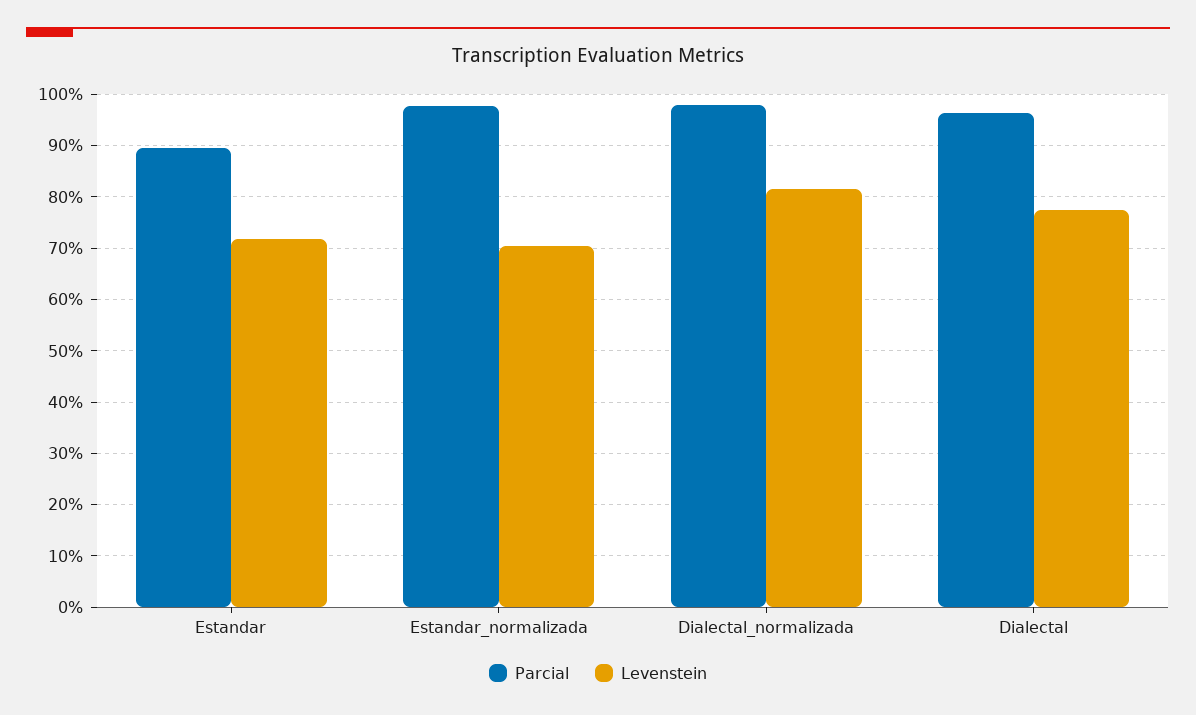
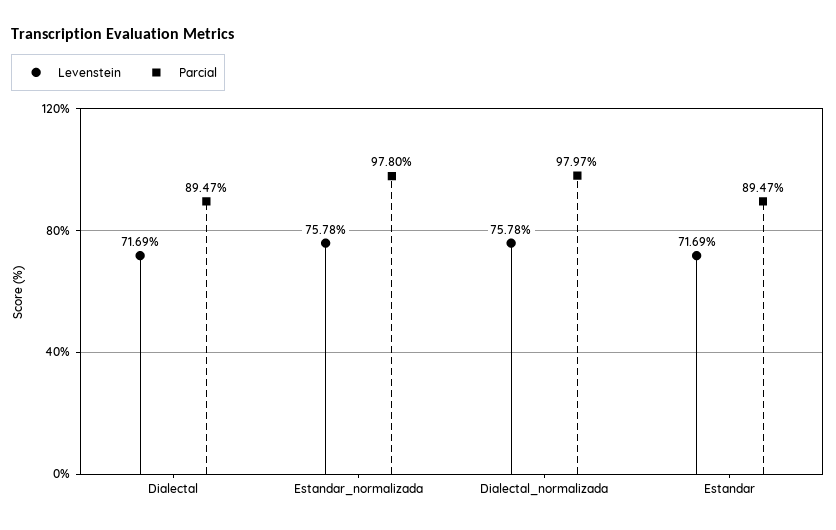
  {
    "Parcial": {
      "Estandar": 89.47,
      "Estandar_normalizada": 97.8,
      "Dialectal_normalizada": 97.97,
-     "Dialectal": 96
+     "Dialectal": 89.47
    },
    "Levenstein": {
      "Estandar": 71.69,
-     "Estandar_normalizada": 70,
+     "Estandar_normalizada": 75.78,
-     "Dialectal_normalizada": 82,
+     "Dialectal_normalizada": 75.78,
-     "Dialectal": 78
+     "Dialectal": 71.69
    }
  }

